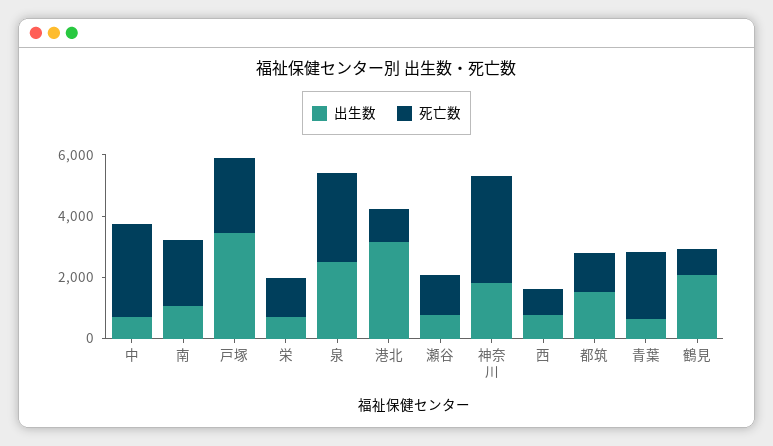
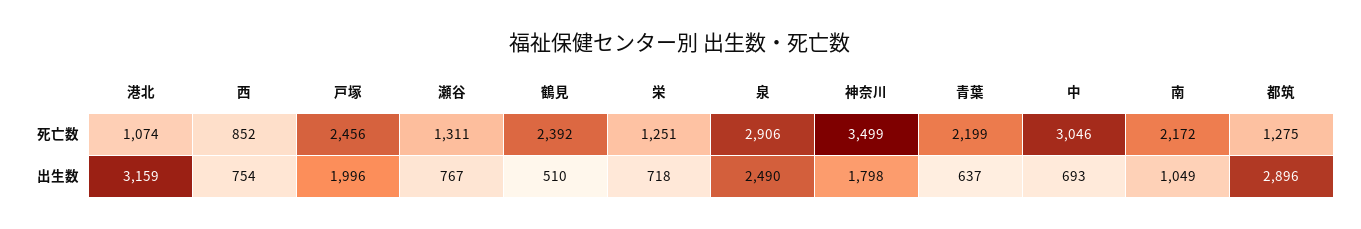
  {
    "出生数": {
      "中": 693,
      "南": 1049,
-     "戸塚": 3500,
+     "戸塚": 1996,
      "栄": 718,
      "泉": 2490,
      "港北": 3159,
      "瀬谷": 767,
      "神奈川": 1798,
      "西": 754,
-     "都筑": 1500,
+     "都筑": 2896,
      "青葉": 637,
-     "鶴見": 2000
+     "鶴見": 510
    },
    "死亡数": {
      "中": 3046,
      "南": 2172,
      "戸塚": 2456,
      "栄": 1251,
      "泉": 2906,
      "港北": 1074,
      "瀬谷": 1311,
      "神奈川": 3499,
      "西": 852,
      "都筑": 1275,
      "青葉": 2199,
-     "鶴見": 1000
+     "鶴見": 2392
    }
  }

